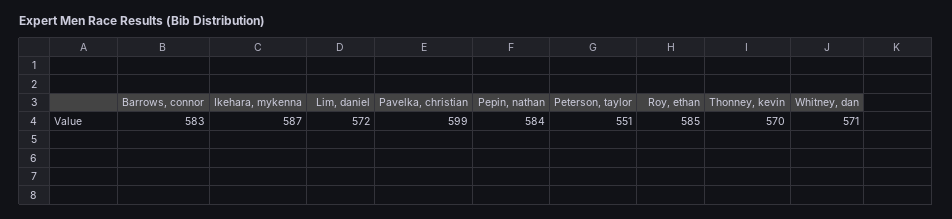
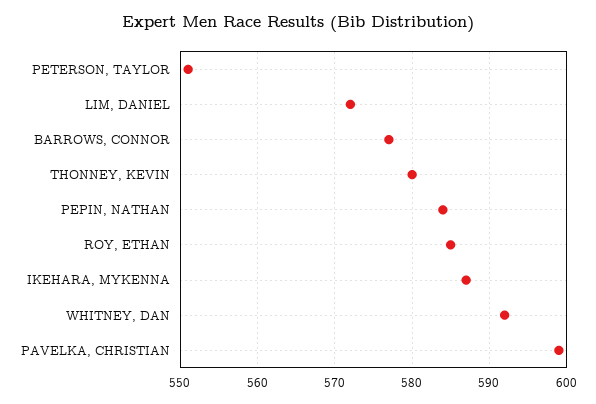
  {
-   "Barrows, connor": 583,
+   "Barrows, connor": 577,
    "Ikehara, mykenna": 587,
    "Lim, daniel": 572,
    "Pavelka, christian": 599,
    "Pepin, nathan": 584,
    "Peterson, taylor": 551,
    "Roy, ethan": 585,
-   "Thonney, kevin": 570,
+   "Thonney, kevin": 580,
-   "Whitney, dan": 571
+   "Whitney, dan": 592
  }

